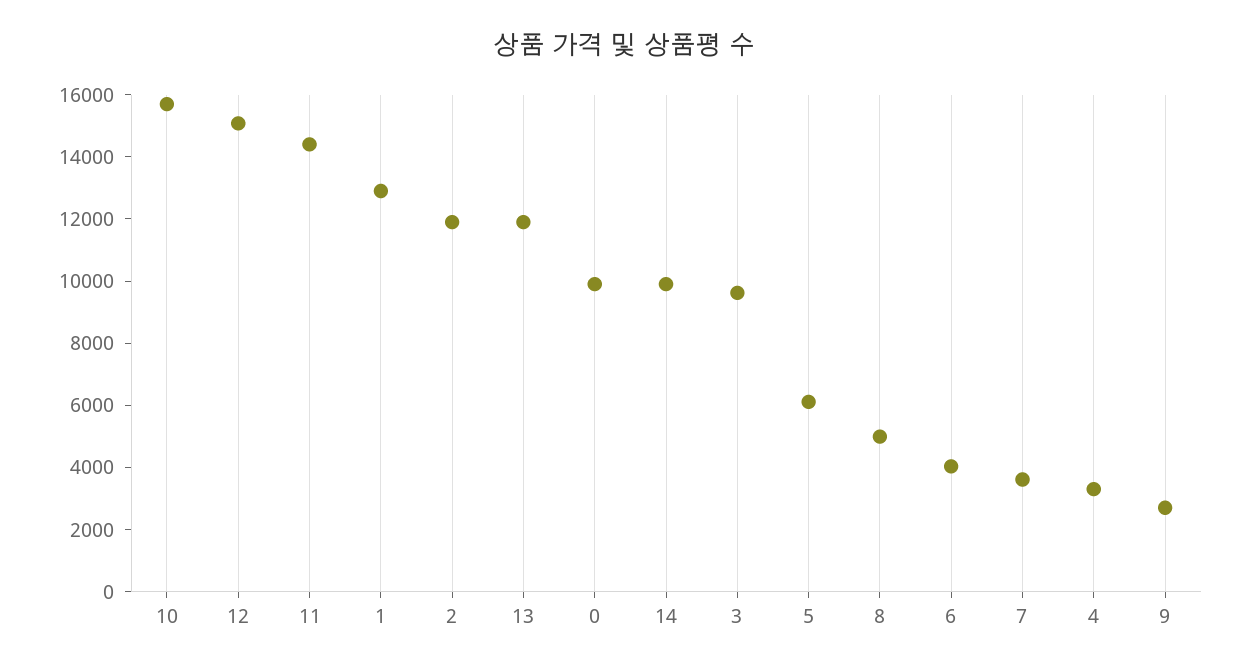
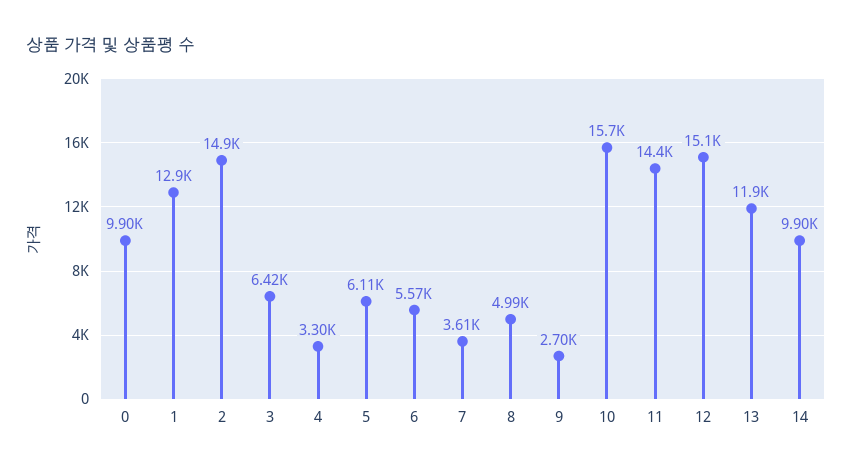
  {
    "10": 15700,
    "12": 15100,
    "11": 14400,
    "1": 12900,
-   "2": 12000,
+   "2": 14900,
    "13": 11900,
    "0": 9900,
    "14": 9900,
-   "3": 9500,
+   "3": 6420,
    "5": 6110,
    "8": 4990,
-   "6": 4000,
+   "6": 5570,
    "7": 3610,
    "4": 3300,
    "9": 2700
  }

